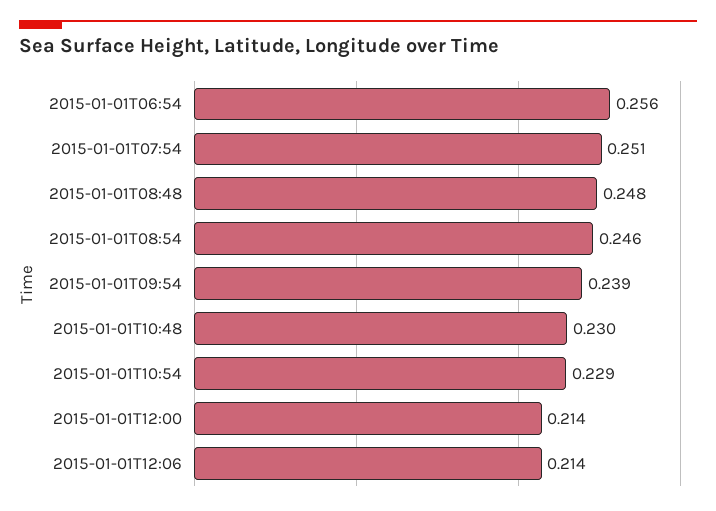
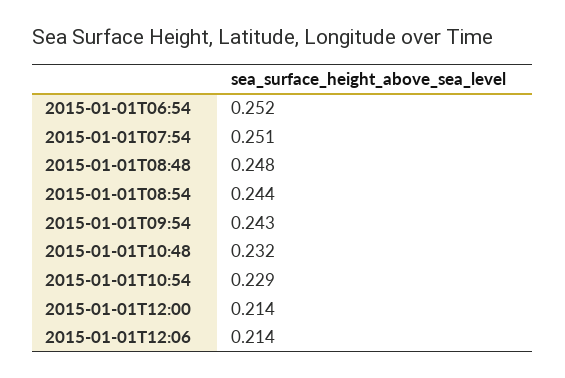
  {
-   "2015-01-01T06:54": 0.256,
+   "2015-01-01T06:54": 0.252,
    "2015-01-01T07:54": 0.251,
    "2015-01-01T08:48": 0.248,
-   "2015-01-01T08:54": 0.246,
+   "2015-01-01T08:54": 0.244,
-   "2015-01-01T09:54": 0.239,
+   "2015-01-01T09:54": 0.243,
-   "2015-01-01T10:48": 0.23,
+   "2015-01-01T10:48": 0.232,
    "2015-01-01T10:54": 0.229,
    "2015-01-01T12:00": 0.214,
    "2015-01-01T12:06": 0.214
  }

